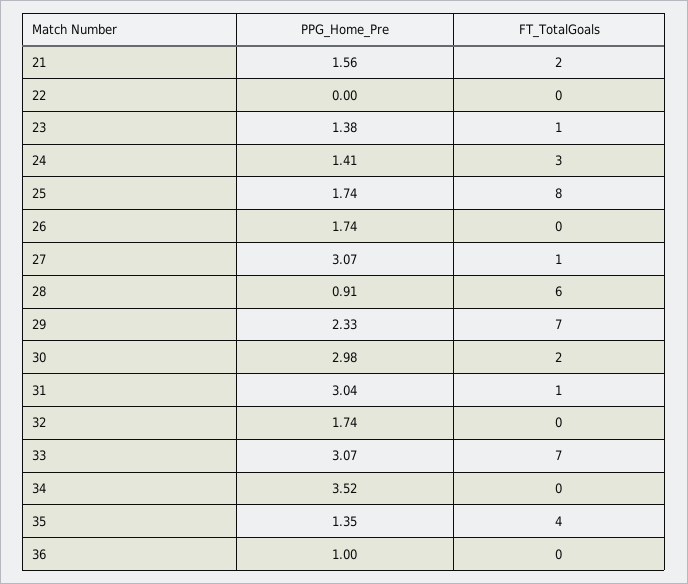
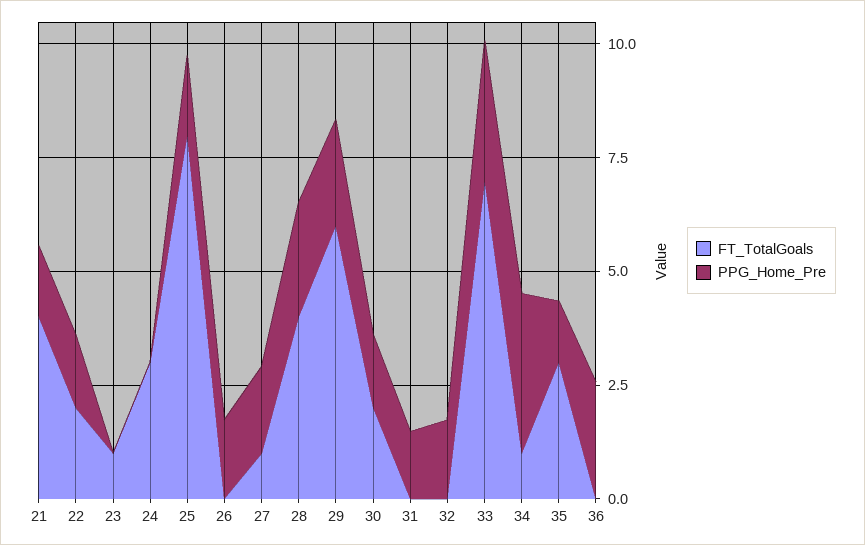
  {
    "PPG_Home_Pre": {
      "21": 1.56,
-     "22": 0,
+     "22": 1.5,
-     "23": 1.38,
+     "23": 0,
-     "24": 1.41,
+     "24": 0,
      "25": 1.74,
      "26": 1.74,
-     "27": 3.07,
+     "27": 2,
-     "28": 0.91,
+     "28": 2.5,
      "29": 2.33,
-     "30": 2.98,
+     "30": 1.5,
-     "31": 3.04,
+     "31": 1.5,
      "32": 1.74,
      "33": 3.07,
      "34": 3.52,
      "35": 1.35,
-     "36": 1
+     "36": 2.5
    },
    "FT_TotalGoals": {
-     "21": 2,
+     "21": 4,
-     "22": 0,
+     "22": 2,
      "23": 1,
      "24": 3,
      "25": 8,
      "26": 0,
      "27": 1,
-     "28": 6,
+     "28": 4,
-     "29": 7,
+     "29": 6,
      "30": 2,
-     "31": 1,
+     "31": 0,
      "32": 0,
      "33": 7,
-     "34": 0,
+     "34": 1,
-     "35": 4,
+     "35": 3,
      "36": 0
    }
  }

